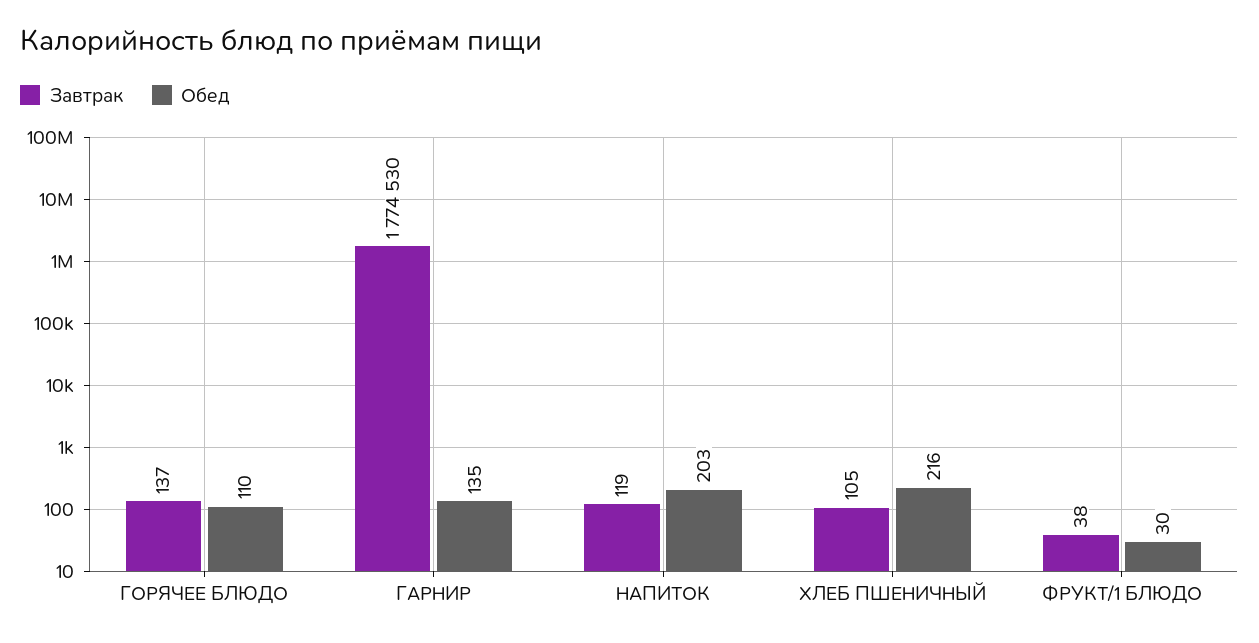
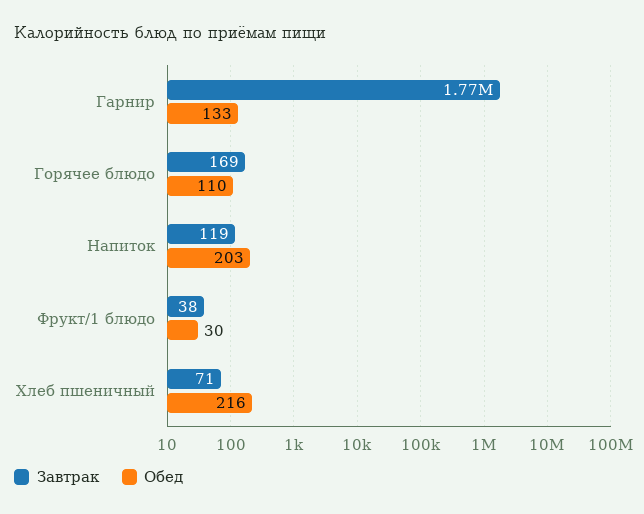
  {
    "Завтрак": {
-     "ГОРЯЧЕЕ БЛЮДО": 137,
+     "ГОРЯЧЕЕ БЛЮДО": 169,
      "ГАРНИР": 1774530,
      "НАПИТОК": 119,
-     "ХЛЕБ ПШЕНИЧНЫЙ": 105,
+     "ХЛЕБ ПШЕНИЧНЫЙ": 71,
      "ФРУКТ/1 БЛЮДО": 38
    },
    "Обед": {
      "ГОРЯЧЕЕ БЛЮДО": 110,
-     "ГАРНИР": 135,
+     "ГАРНИР": 133,
      "НАПИТОК": 203,
      "ХЛЕБ ПШЕНИЧНЫЙ": 216,
      "ФРУКТ/1 БЛЮДО": 30
    }
  }

